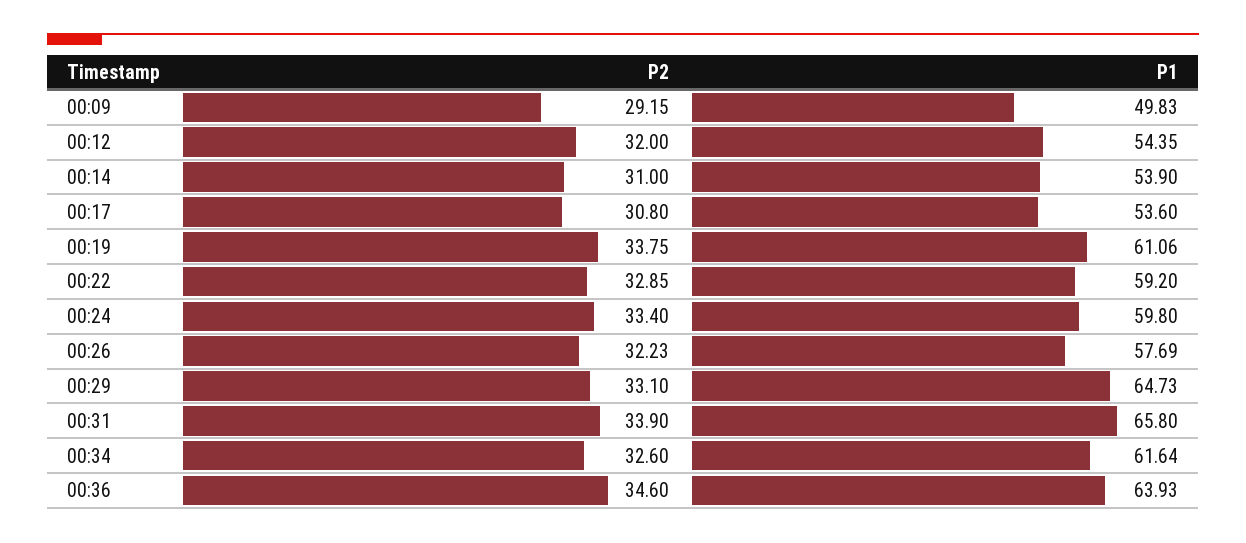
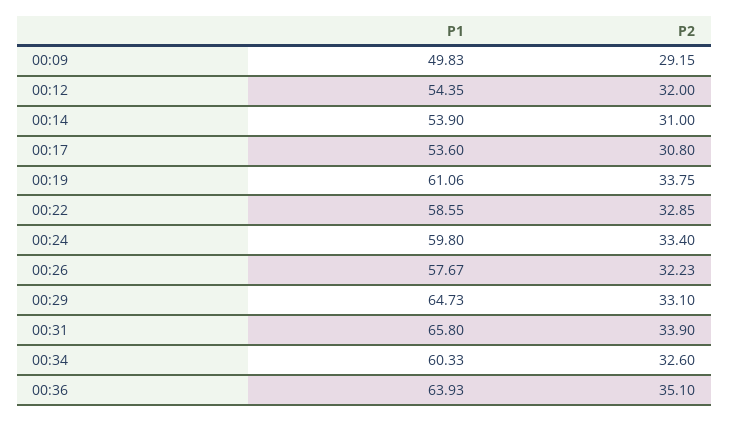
  {
    "P2": {
      "00:09": 29.15,
      "00:12": 32,
      "00:14": 31,
      "00:17": 30.8,
      "00:19": 33.75,
      "00:22": 32.85,
      "00:24": 33.4,
      "00:26": 32.23,
      "00:29": 33.1,
      "00:31": 33.9,
      "00:34": 32.6,
-     "00:36": 34.6
+     "00:36": 35.1
    },
    "P1": {
      "00:09": 49.83,
      "00:12": 54.35,
      "00:14": 53.9,
      "00:17": 53.6,
      "00:19": 61.06,
-     "00:22": 59.2,
+     "00:22": 58.55,
      "00:24": 59.8,
-     "00:26": 57.69,
+     "00:26": 57.67,
      "00:29": 64.73,
      "00:31": 65.8,
-     "00:34": 61.64,
+     "00:34": 60.33,
      "00:36": 63.93
    }
  }

